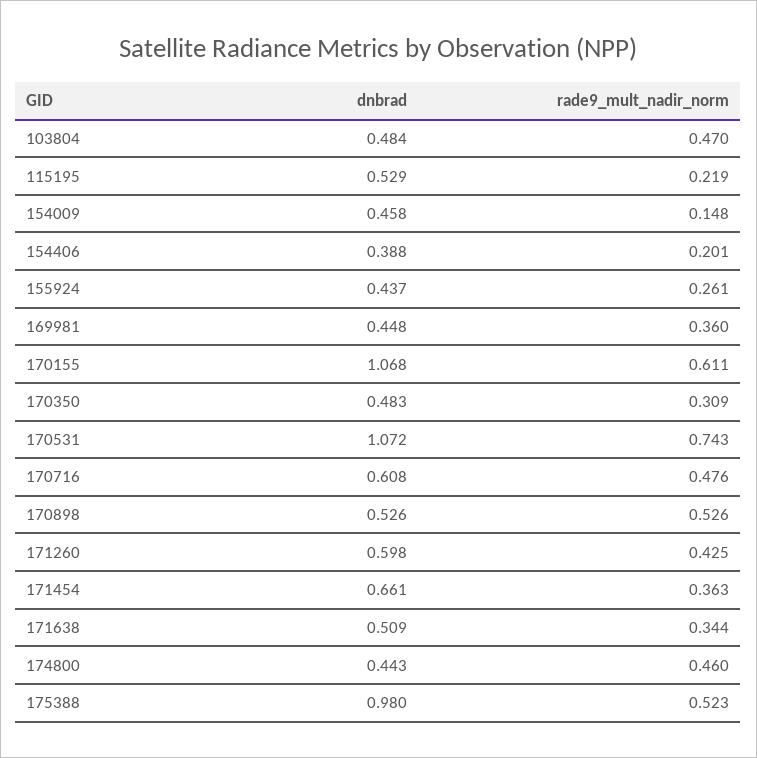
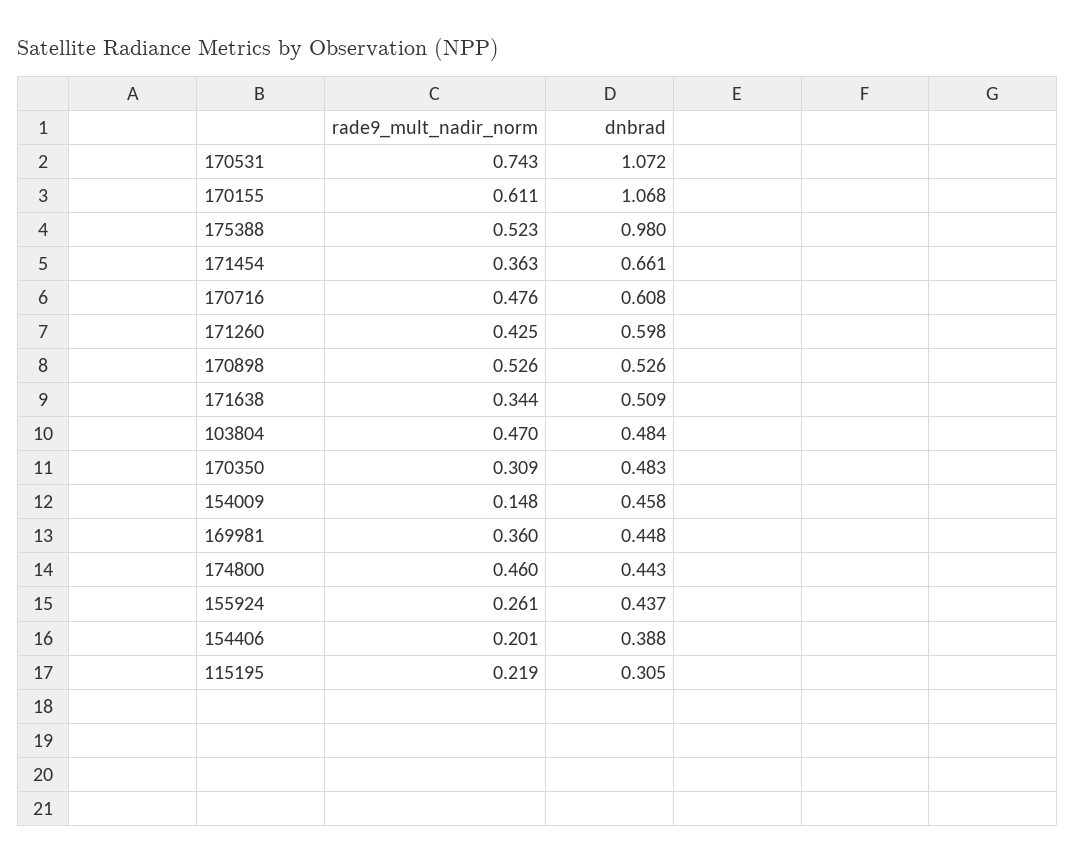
  {
    "dnbrad": {
      "103804": 0.484,
-     "115195": 0.529,
+     "115195": 0.305,
      "154009": 0.458,
      "154406": 0.388,
      "155924": 0.437,
      "169981": 0.448,
      "170155": 1.068,
      "170350": 0.483,
      "170531": 1.072,
      "170716": 0.608,
      "170898": 0.526,
      "171260": 0.598,
      "171454": 0.661,
      "171638": 0.509,
      "174800": 0.443,
      "175388": 0.98
    },
    "rade9_mult_nadir_norm": {
      "103804": 0.47,
      "115195": 0.219,
      "154009": 0.148,
      "154406": 0.201,
      "155924": 0.261,
      "169981": 0.36,
      "170155": 0.611,
      "170350": 0.309,
      "170531": 0.743,
      "170716": 0.476,
      "170898": 0.526,
      "171260": 0.425,
      "171454": 0.363,
      "171638": 0.344,
      "174800": 0.46,
      "175388": 0.523
    }
  }

